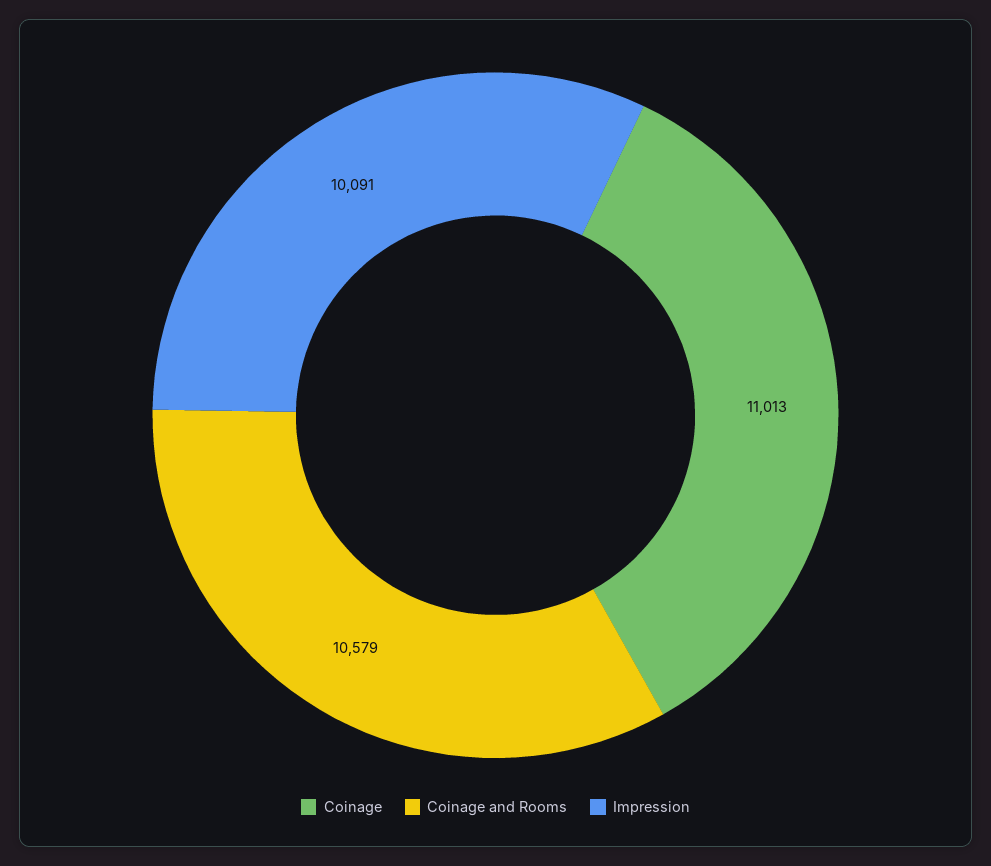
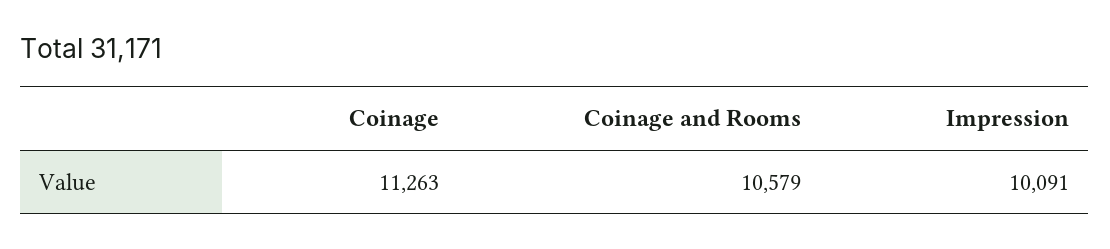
  {
-   "Coinage": 11013,
+   "Coinage": 11263,
    "Coinage and Rooms": 10579,
    "Impression": 10091
  }

